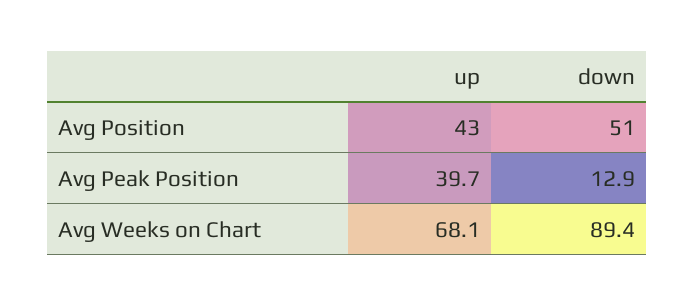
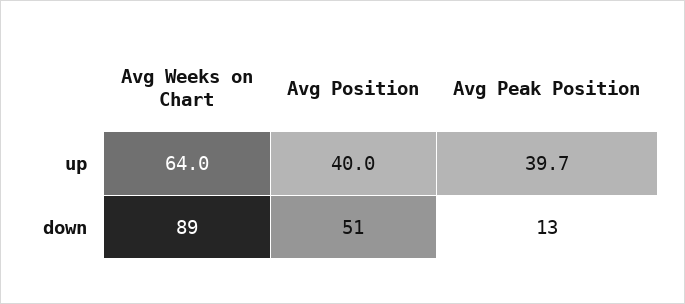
  {
    "up": {
-     "Avg Position": 43,
+     "Avg Position": 40,
      "Avg Peak Position": 39.7,
-     "Avg Weeks on Chart": 68.1
+     "Avg Weeks on Chart": 64
    },
    "down": {
      "Avg Position": 51,
      "Avg Peak Position": 12.9,
      "Avg Weeks on Chart": 89.4
    }
  }

